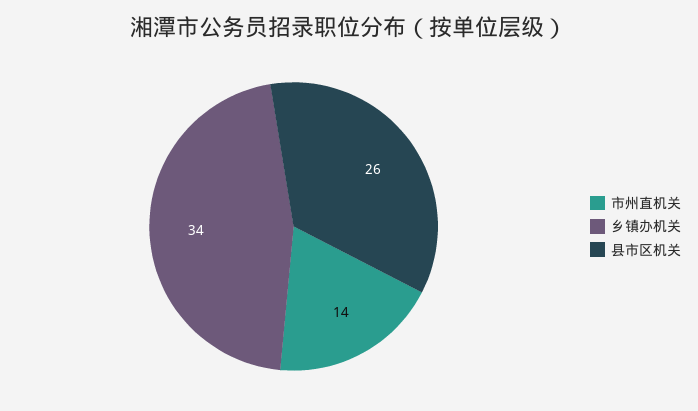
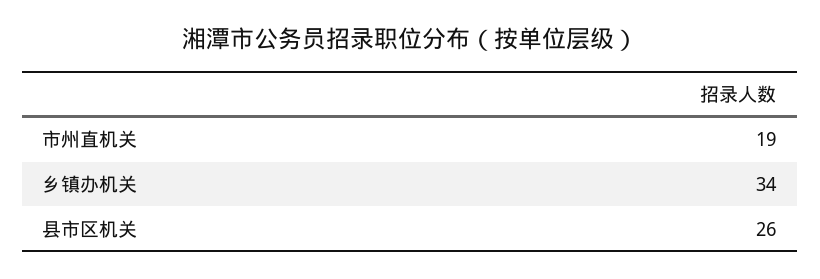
  {
-   "市州直机关": 14,
+   "市州直机关": 19,
    "乡镇办机关": 34,
    "县市区机关": 26
  }

